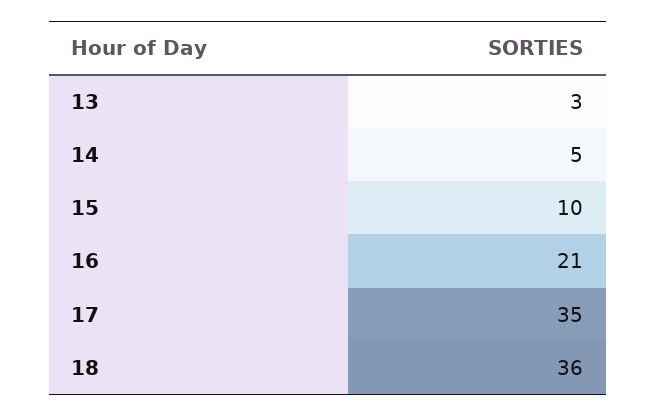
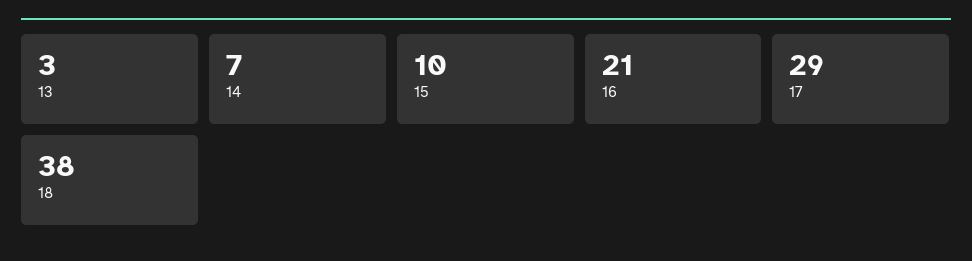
  {
    "13": 3,
-   "14": 5,
+   "14": 7,
    "15": 10,
    "16": 21,
-   "17": 35,
+   "17": 29,
-   "18": 36
+   "18": 38
  }

